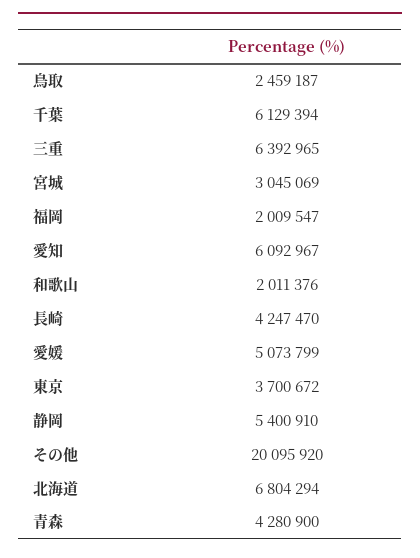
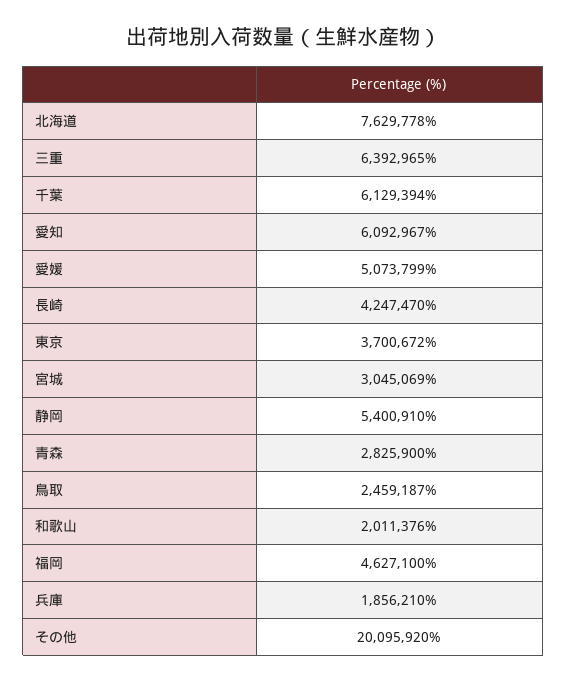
  {
    "鳥取": 2459187,
    "千葉": 6129394,
    "三重": 6392965,
    "宮城": 3045069,
-   "福岡": 2009547,
+   "福岡": 4627100,
    "愛知": 6092967,
    "和歌山": 2011376,
    "長崎": 4247470,
    "愛媛": 5073799,
    "東京": 3700672,
    "静岡": 5400910,
    "その他": 20095920,
-   "北海道": 6804294,
+   "北海道": 7629778,
-   "青森": 4280900
+   "青森": 2825900,
+   "兵庫": 1856210
  }

